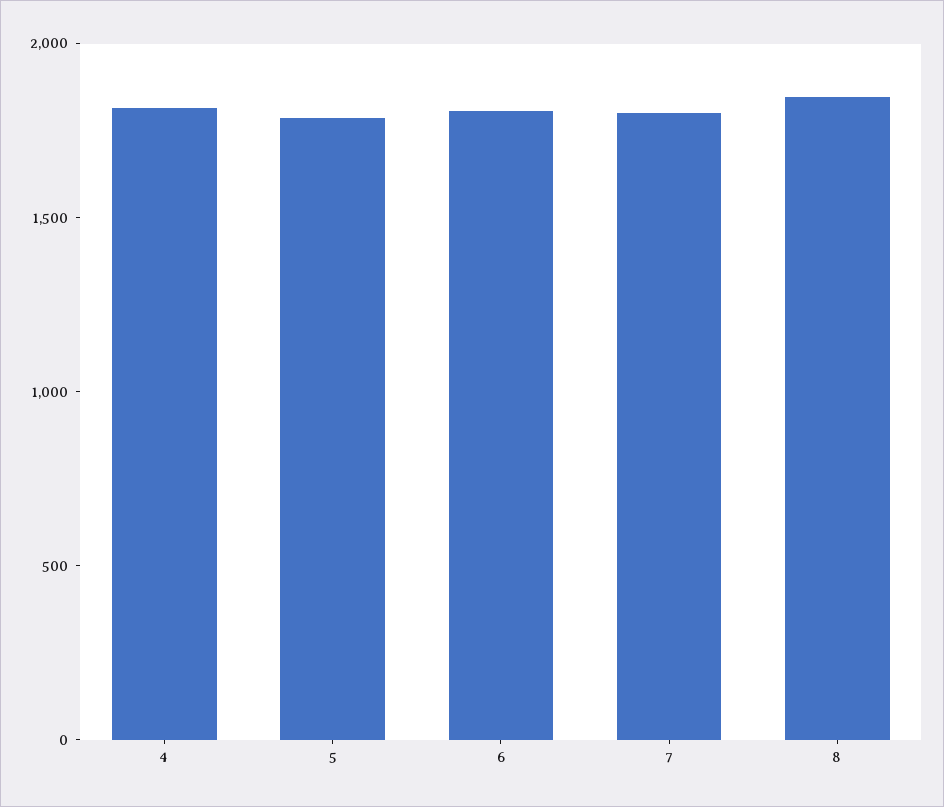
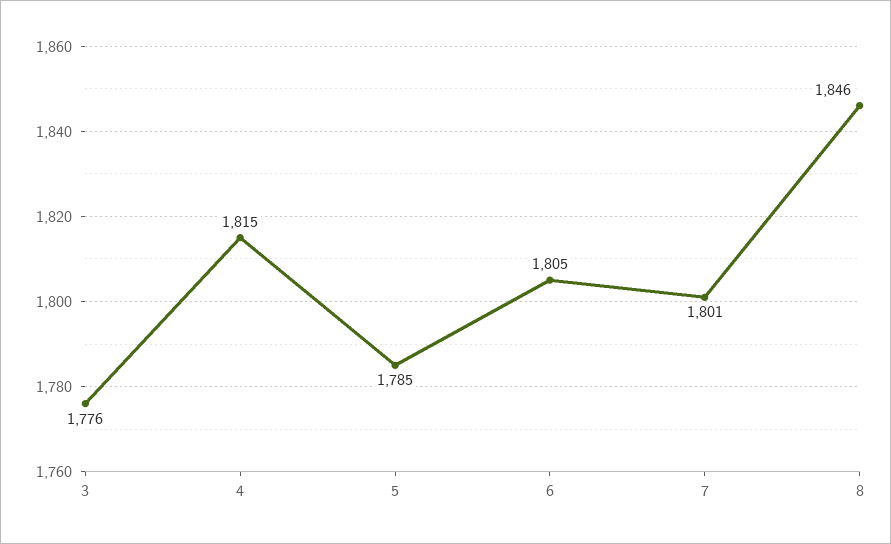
  {
    "4": 1815,
    "5": 1785,
    "6": 1805,
    "7": 1801,
-   "8": 1846
+   "8": 1846,
+   "3": 1776
  }

